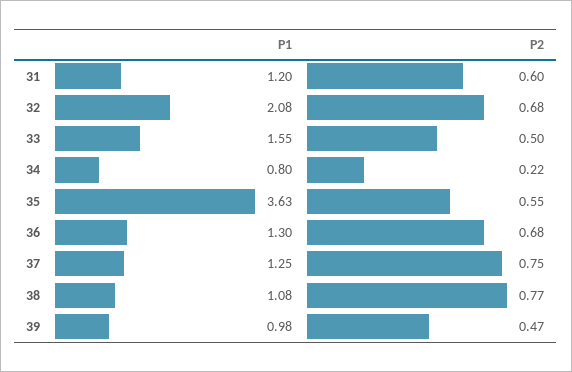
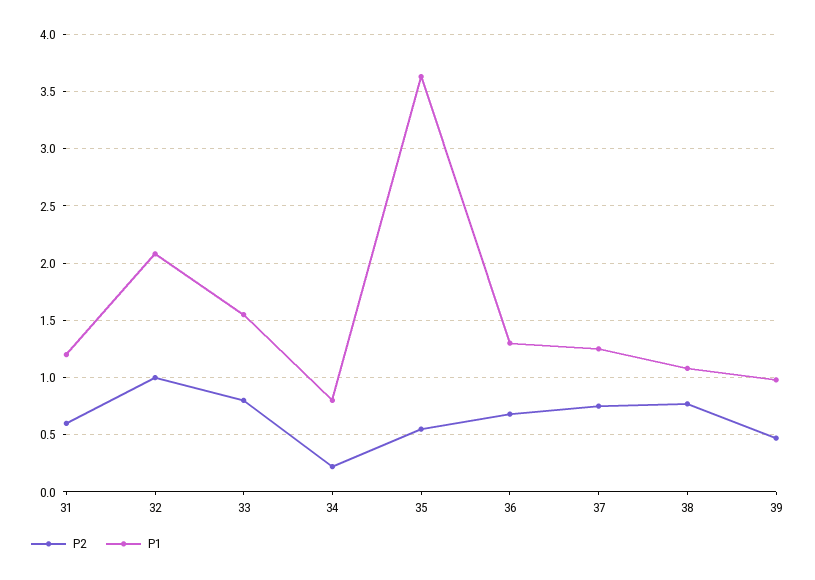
  {
    "P1": {
      "31": 1.2,
      "32": 2.08,
      "33": 1.55,
      "34": 0.8,
      "35": 3.63,
      "36": 1.3,
      "37": 1.25,
      "38": 1.08,
      "39": 0.98
    },
    "P2": {
      "31": 0.6,
-     "32": 0.68,
+     "32": 1,
-     "33": 0.5,
+     "33": 0.8,
      "34": 0.22,
      "35": 0.55,
      "36": 0.68,
      "37": 0.75,
      "38": 0.77,
      "39": 0.47
    }
  }

